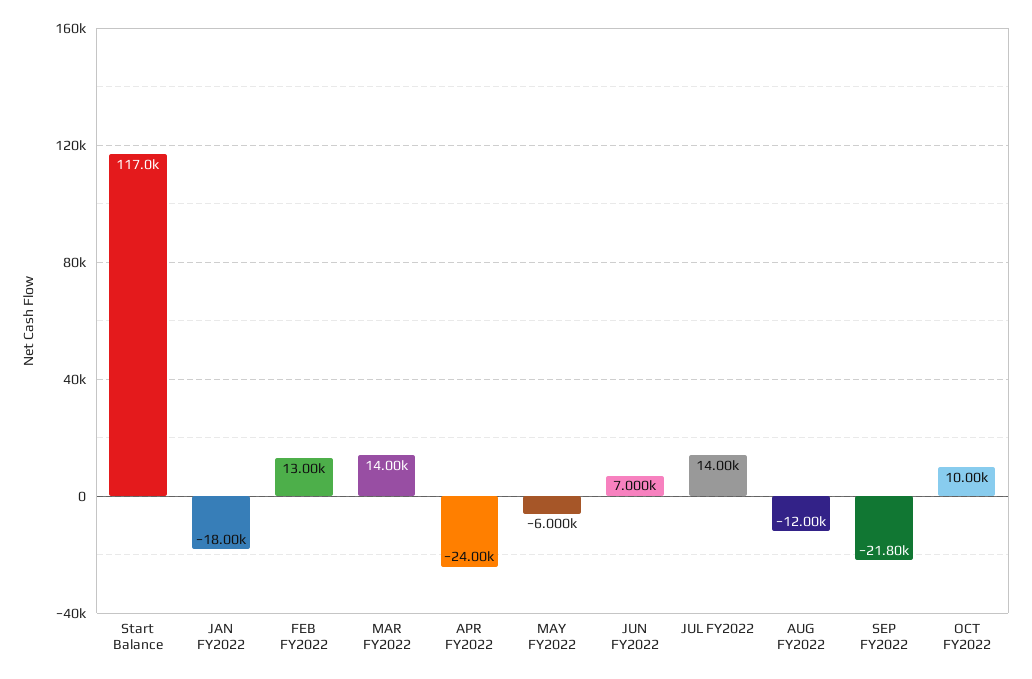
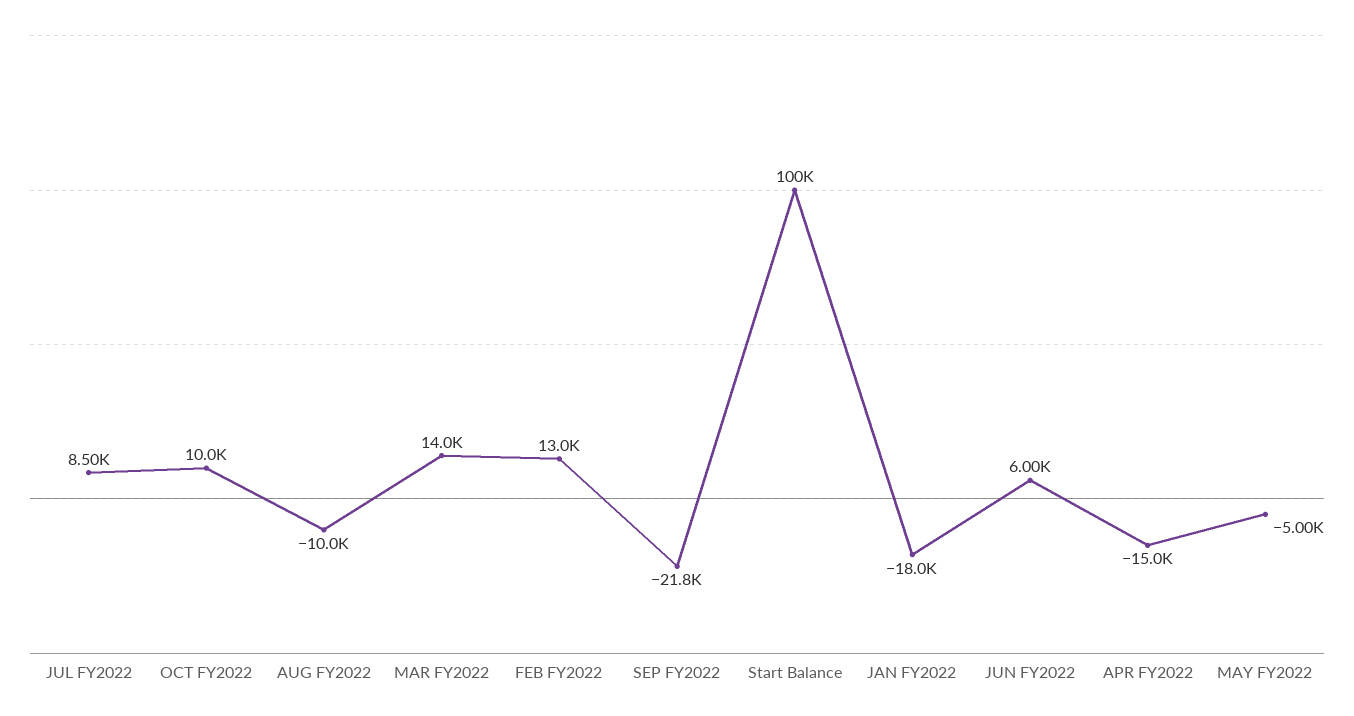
  {
-   "Start Balance": 117000,
+   "Start Balance": 100000,
    "JAN FY2022": -18000,
    "FEB FY2022": 13000,
    "MAR FY2022": 14000,
-   "APR FY2022": -24000,
+   "APR FY2022": -15000,
-   "MAY FY2022": -6000,
+   "MAY FY2022": -5000,
-   "JUN FY2022": 7000,
+   "JUN FY2022": 6000,
-   "JUL FY2022": 14000,
+   "JUL FY2022": 8500,
-   "AUG FY2022": -12000,
+   "AUG FY2022": -10000,
    "SEP FY2022": -21800,
    "OCT FY2022": 10000
  }

